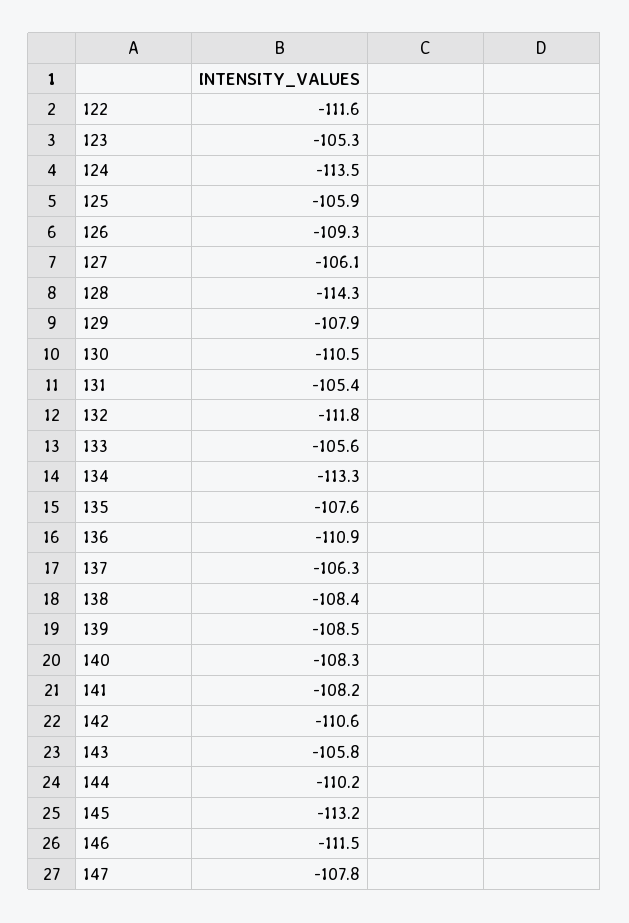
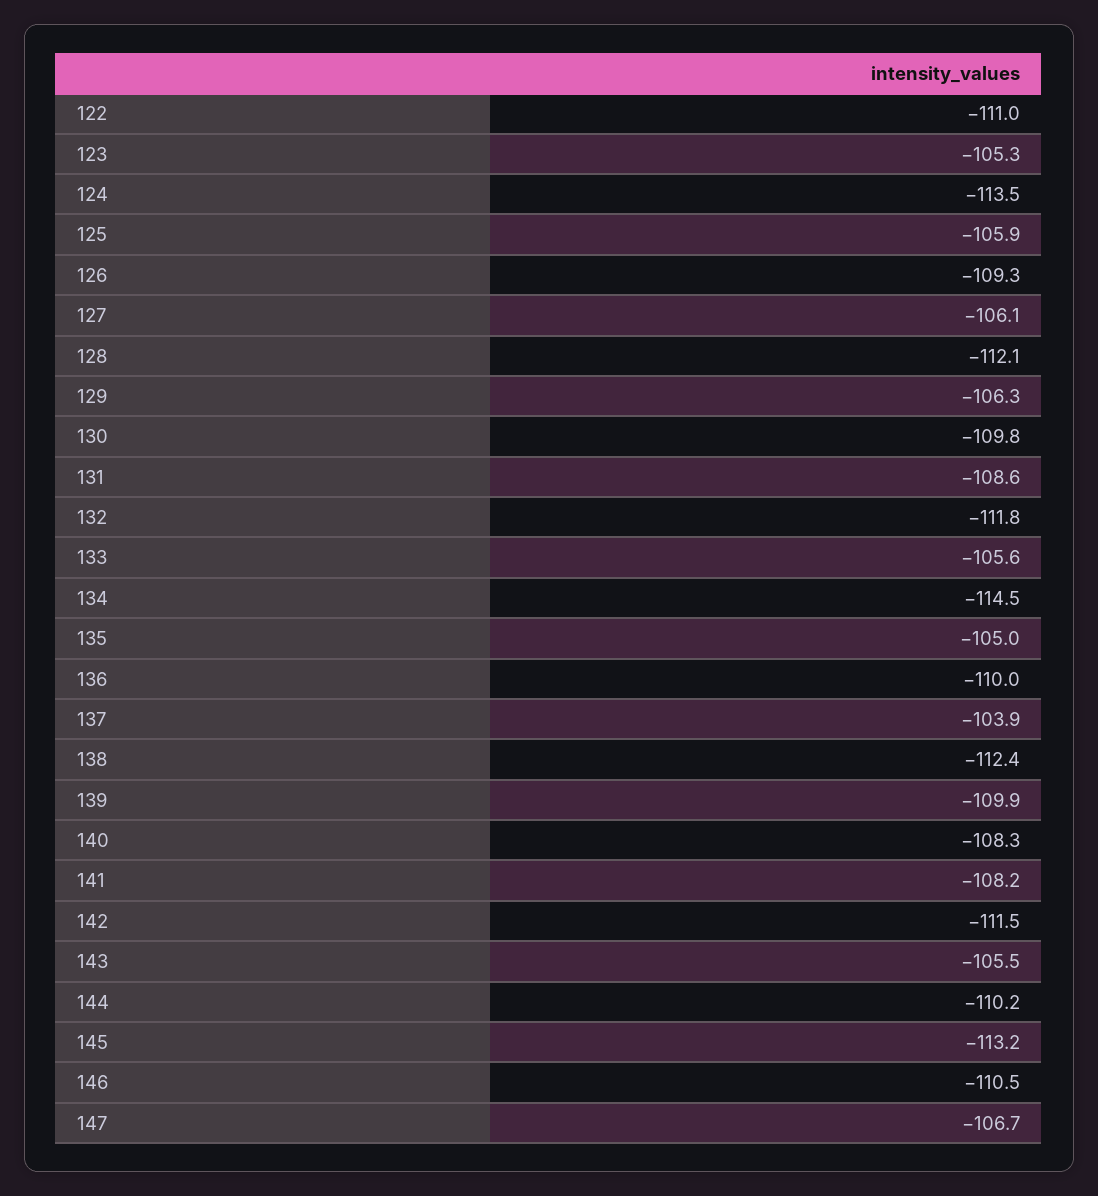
  {
-   "122": -111.6,
+   "122": -111,
    "123": -105.3,
    "124": -113.5,
    "125": -105.9,
    "126": -109.3,
    "127": -106.1,
-   "128": -114.3,
+   "128": -112.1,
-   "129": -107.9,
+   "129": -106.3,
-   "130": -110.5,
+   "130": -109.8,
-   "131": -105.4,
+   "131": -108.6,
    "132": -111.8,
    "133": -105.6,
-   "134": -113.3,
+   "134": -114.5,
-   "135": -107.6,
+   "135": -105,
-   "136": -110.9,
+   "136": -110,
-   "137": -106.3,
+   "137": -103.9,
-   "138": -108.4,
+   "138": -112.4,
-   "139": -108.5,
+   "139": -109.9,
    "140": -108.3,
    "141": -108.2,
-   "142": -110.6,
+   "142": -111.5,
-   "143": -105.8,
+   "143": -105.5,
    "144": -110.2,
    "145": -113.2,
-   "146": -111.5,
+   "146": -110.5,
-   "147": -107.8
+   "147": -106.7
  }

